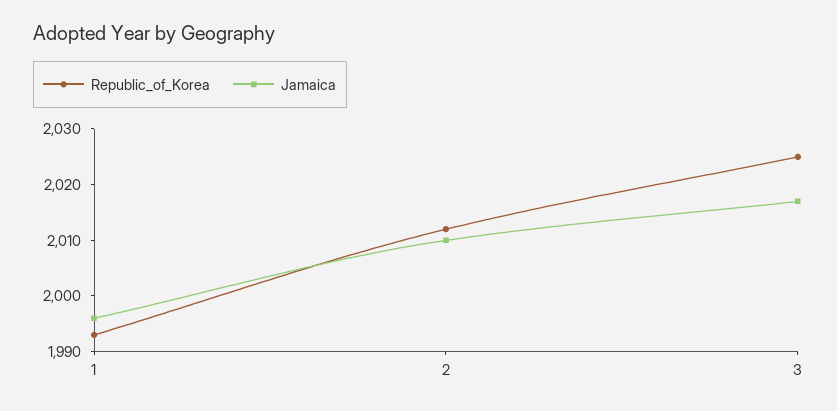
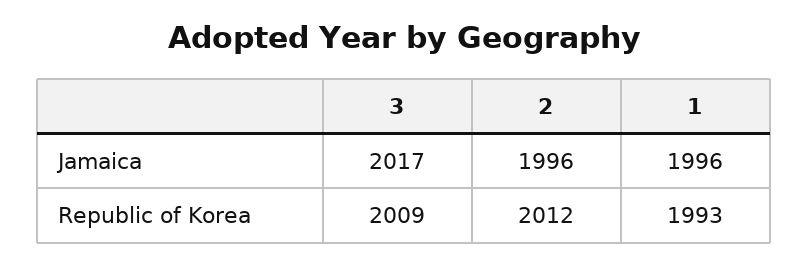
  {
    "Republic_of_Korea": {
      "1": 1993,
      "2": 2012,
-     "3": 2025
+     "3": 2009
    },
    "Jamaica": {
      "1": 1996,
-     "2": 2010,
+     "2": 1996,
      "3": 2017
    }
  }

